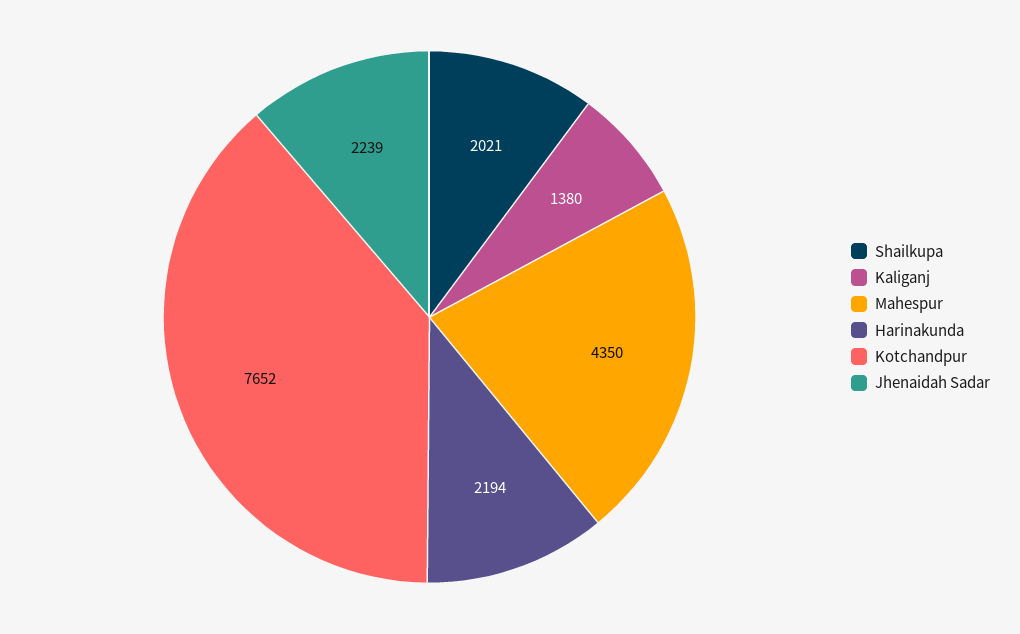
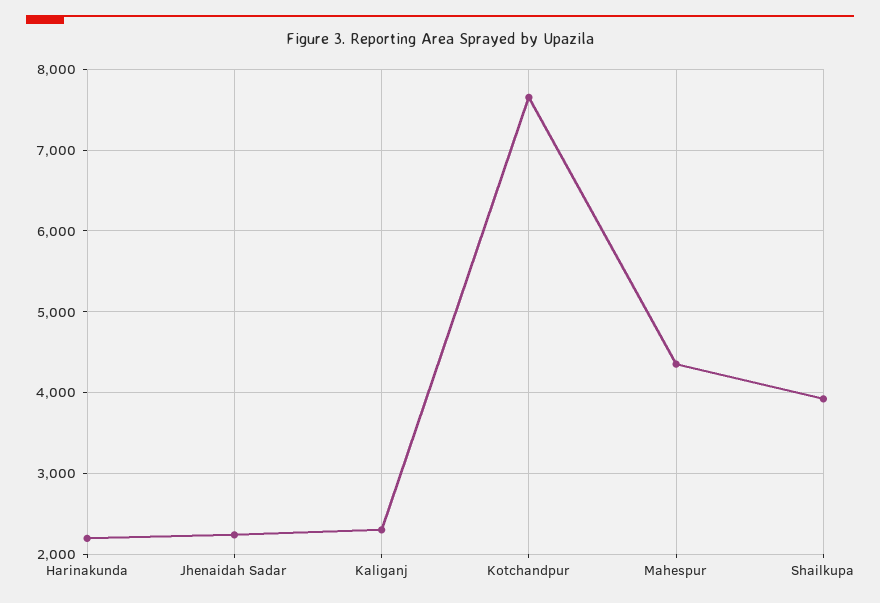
  {
-   "Shailkupa": 2021,
+   "Shailkupa": 3900,
-   "Kaliganj": 1380,
+   "Kaliganj": 2300,
    "Mahespur": 4350,
    "Harinakunda": 2194,
    "Kotchandpur": 7652,
    "Jhenaidah Sadar": 2239
  }

